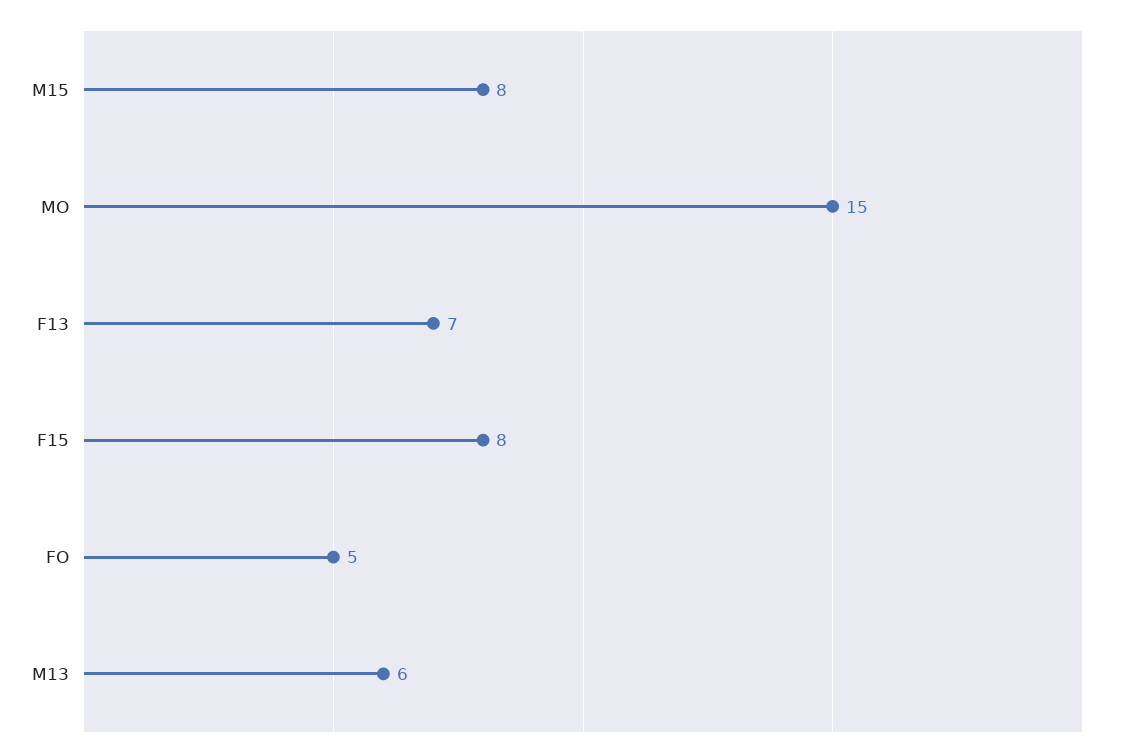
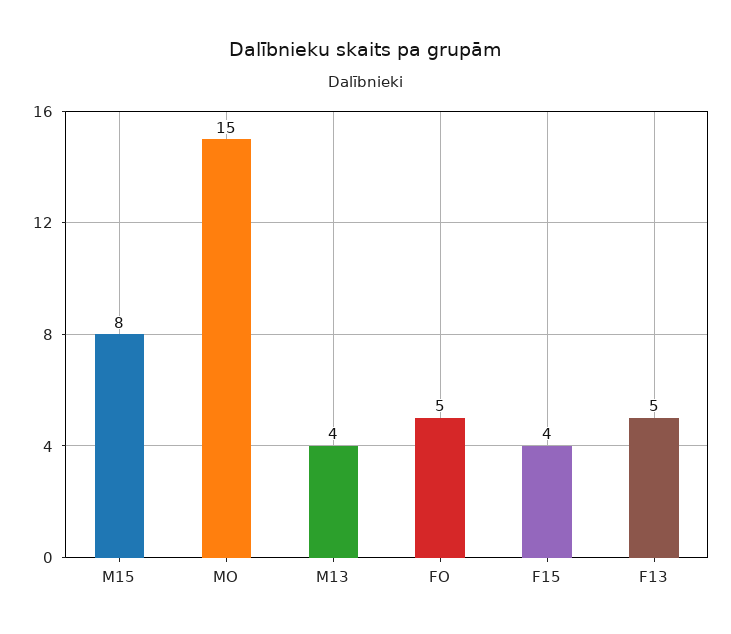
  {
    "M15": 8,
    "MO": 15,
-   "F13": 7,
+   "F13": 5,
-   "F15": 8,
+   "F15": 4,
    "FO": 5,
-   "M13": 6
+   "M13": 4
  }

